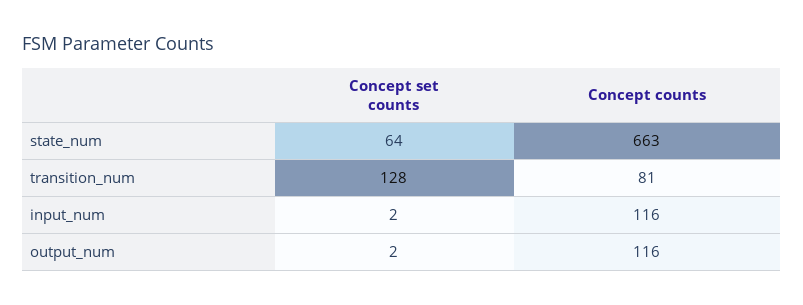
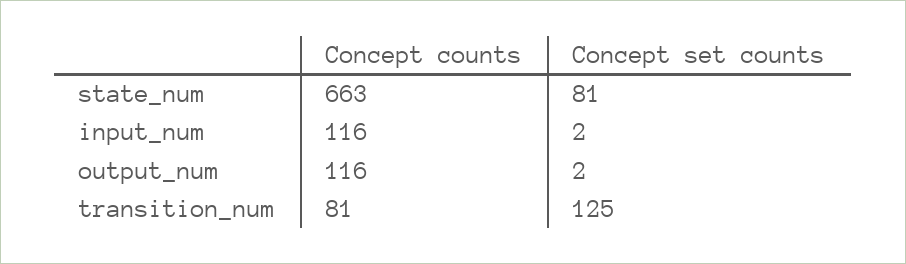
  {
    "Concept set counts": {
-     "state_num": 64,
+     "state_num": 81,
-     "transition_num": 128,
+     "transition_num": 125,
      "input_num": 2,
      "output_num": 2
    },
    "Concept counts": {
      "state_num": 663,
      "transition_num": 81,
      "input_num": 116,
      "output_num": 116
    }
  }

